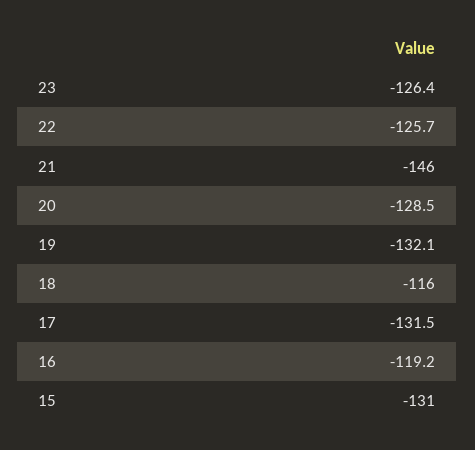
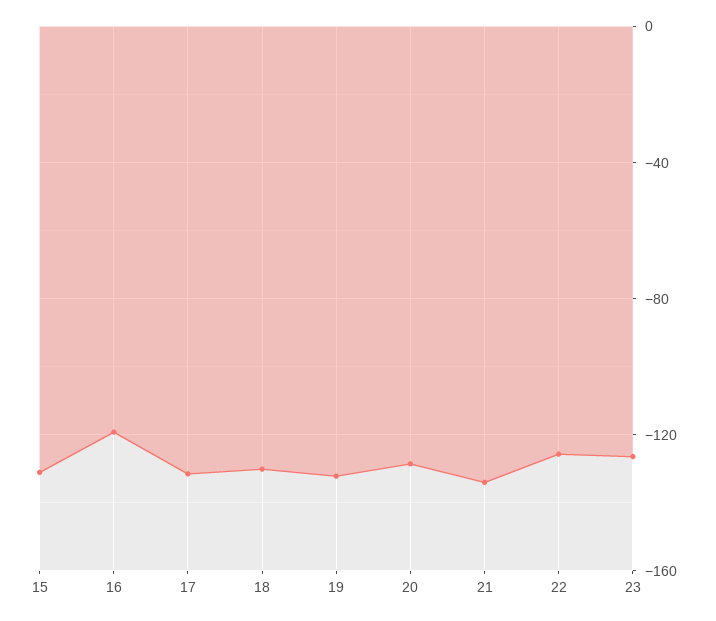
  {
    "23": -126.4,
    "22": -125.7,
-   "21": -146,
+   "21": -135,
    "20": -128.5,
    "19": -132.1,
-   "18": -116,
+   "18": -130,
    "17": -131.5,
    "16": -119.2,
    "15": -131
  }

